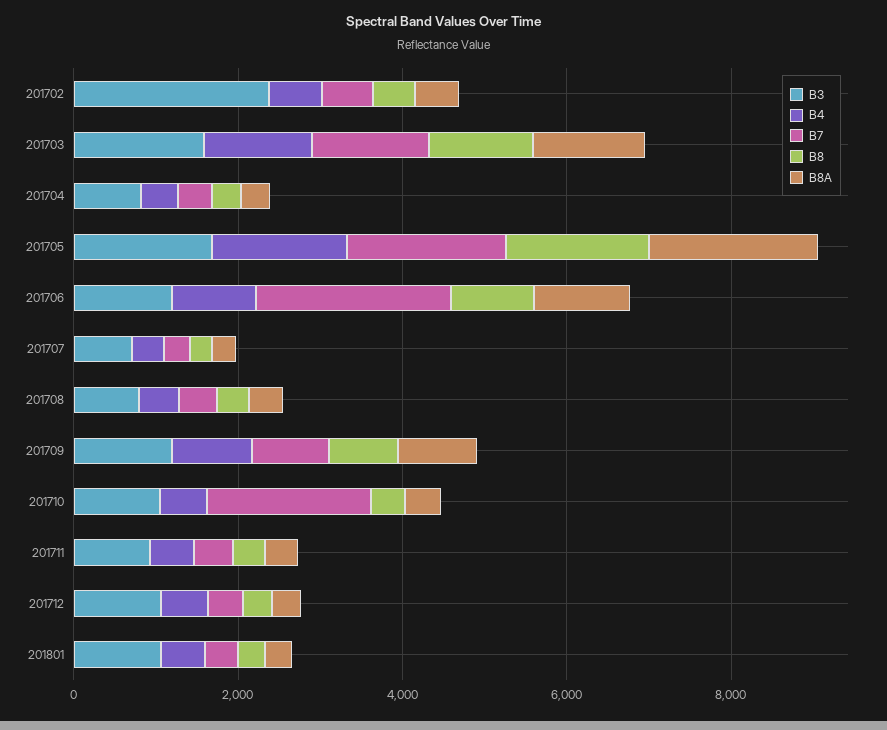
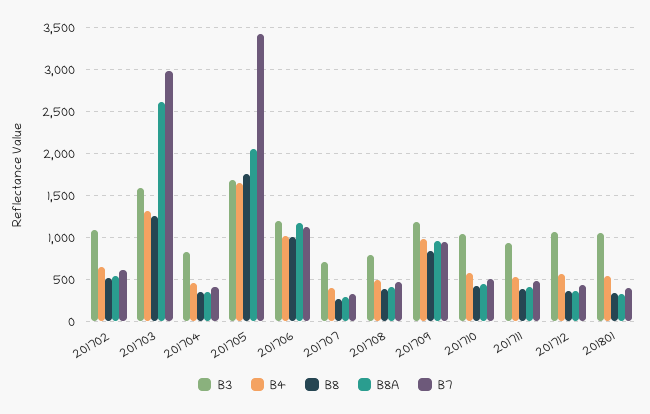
  {
    "B3": {
-     "201702": 2500,
+     "201702": 1100,
      "201703": 1600,
      "201704": 800,
      "201705": 1700,
      "201706": 1200,
      "201707": 700,
      "201708": 800,
      "201709": 1200,
      "201710": 1000,
      "201711": 900,
      "201712": 1100,
      "201801": 1100
    },
    "B4": {
      "201702": 600,
      "201703": 1300,
      "201704": 500,
      "201705": 1600,
      "201706": 1000,
      "201707": 400,
      "201708": 500,
      "201709": 1000,
      "201710": 600,
      "201711": 500,
      "201712": 600,
      "201801": 500
    },
    "B7": {
      "201702": 600,
-     "201703": 1500,
+     "201703": 3000,
      "201704": 400,
-     "201705": 2000,
+     "201705": 3400,
-     "201706": 2500,
+     "201706": 1100,
      "201707": 300,
      "201708": 500,
      "201709": 900,
-     "201710": 2000,
+     "201710": 500,
      "201711": 500,
      "201712": 400,
      "201801": 400
    },
    "B8": {
      "201702": 500,
      "201703": 1300,
      "201704": 400,
      "201705": 1700,
      "201706": 1000,
      "201707": 300,
      "201708": 400,
      "201709": 800,
      "201710": 400,
      "201711": 400,
      "201712": 400,
      "201801": 300
    },
    "B8A": {
      "201702": 500,
-     "201703": 1500,
+     "201703": 2600,
      "201704": 300,
      "201705": 2100,
      "201706": 1200,
      "201707": 300,
      "201708": 400,
      "201709": 1000,
      "201710": 400,
      "201711": 400,
      "201712": 400,
      "201801": 300
    }
  }

